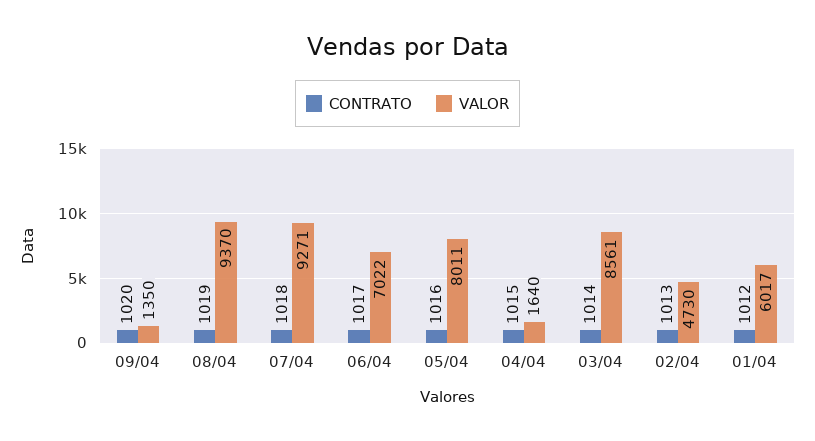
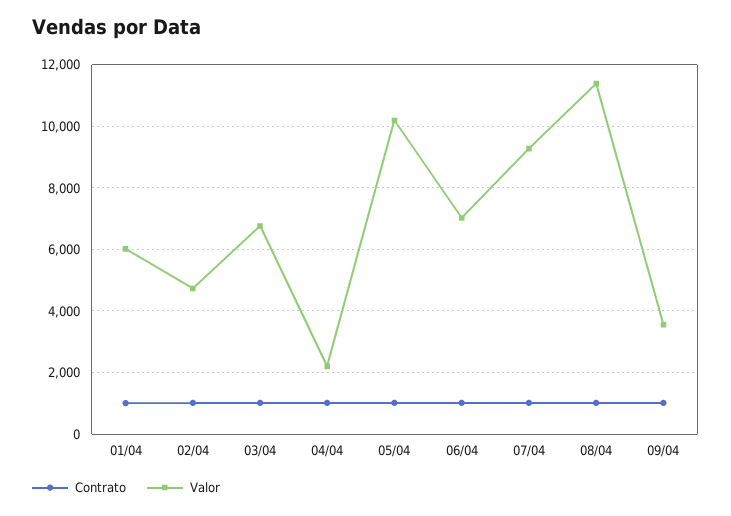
  {
    "CONTRATO": {
      "09/04": 1020,
      "08/04": 1019,
      "07/04": 1018,
      "06/04": 1017,
      "05/04": 1016,
      "04/04": 1015,
      "03/04": 1014,
      "02/04": 1013,
      "01/04": 1012
    },
    "VALOR": {
-     "09/04": 1350,
+     "09/04": 3600,
-     "08/04": 9370,
+     "08/04": 11400,
      "07/04": 9271,
      "06/04": 7022,
-     "05/04": 8011,
+     "05/04": 10200,
-     "04/04": 1640,
+     "04/04": 2200,
-     "03/04": 8561,
+     "03/04": 6800,
      "02/04": 4730,
      "01/04": 6017
    }
  }

